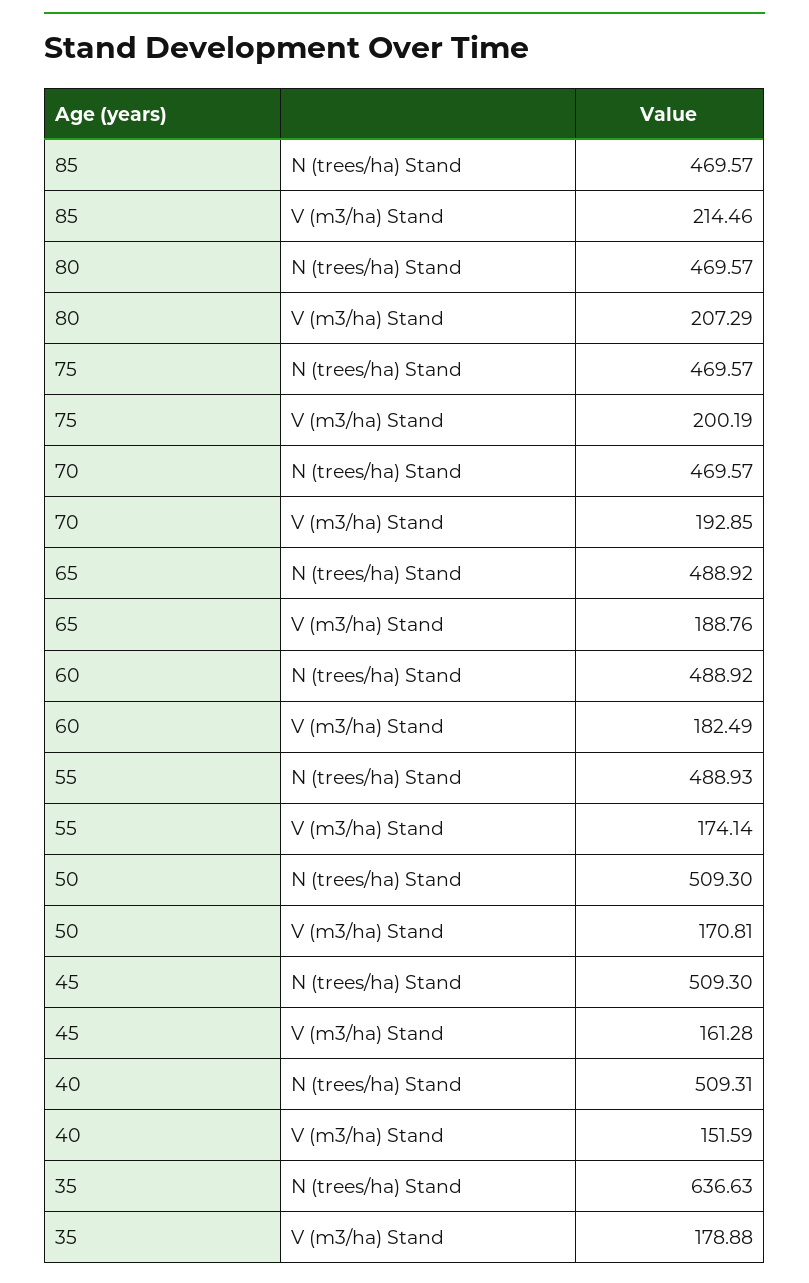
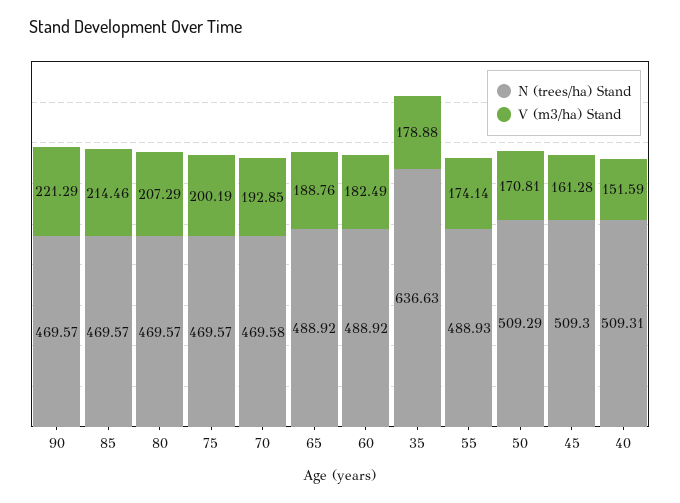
  {
    "N (trees/ha) Stand": {
      "85": 469.57,
      "80": 469.57,
      "75": 469.57,
-     "70": 469.57,
+     "70": 469.58,
      "65": 488.92,
      "60": 488.92,
      "55": 488.93,
-     "50": 509.3,
+     "50": 509.29,
      "45": 509.3,
      "40": 509.31,
-     "35": 636.63
+     "35": 636.63,
+     "90": 469.57
    },
    "V (m3/ha) Stand": {
      "85": 214.46,
      "80": 207.29,
      "75": 200.19,
      "70": 192.85,
      "65": 188.76,
      "60": 182.49,
      "55": 174.14,
      "50": 170.81,
      "45": 161.28,
      "40": 151.59,
-     "35": 178.88
+     "35": 178.88,
+     "90": 221.29
    }
  }

